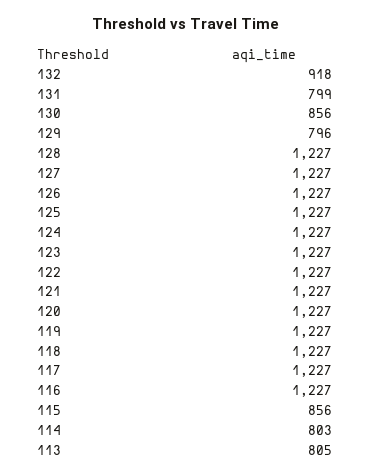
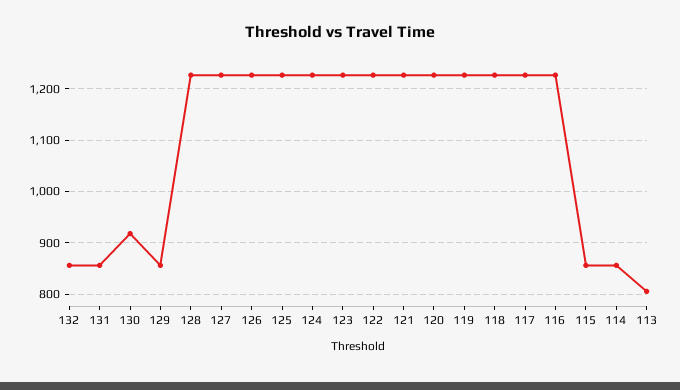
  {
-   "132": 918,
+   "132": 860,
-   "131": 799,
+   "131": 860,
-   "130": 856,
+   "130": 920,
-   "129": 796,
+   "129": 860,
    "128": 1227,
    "127": 1227,
    "126": 1227,
    "125": 1227,
    "124": 1227,
    "123": 1227,
    "122": 1227,
    "121": 1227,
    "120": 1227,
    "119": 1227,
    "118": 1227,
    "117": 1227,
    "116": 1227,
    "115": 856,
-   "114": 803,
+   "114": 860,
    "113": 805
  }

